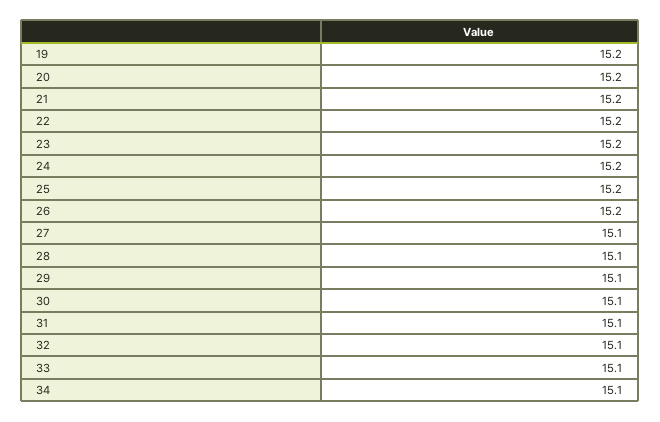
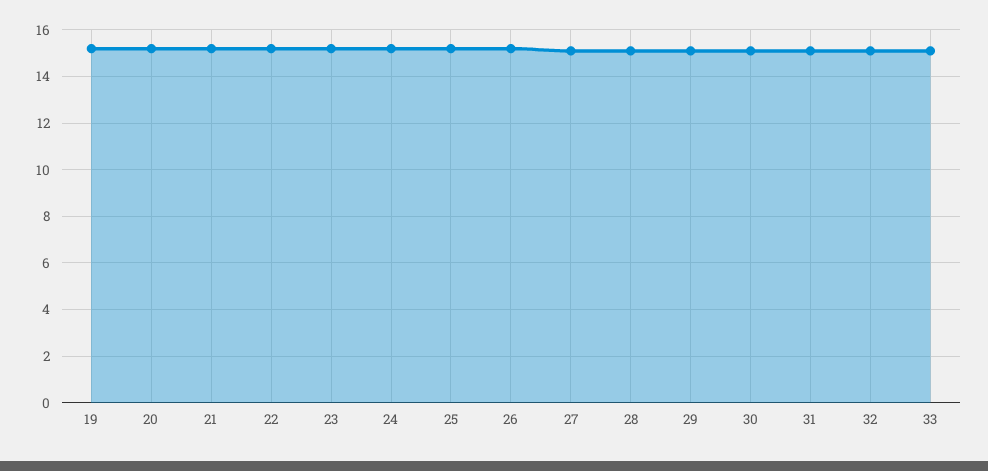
  {
    "19": 15.2,
    "20": 15.2,
    "21": 15.2,
    "22": 15.2,
    "23": 15.2,
    "24": 15.2,
    "25": 15.2,
    "26": 15.2,
    "27": 15.1,
    "28": 15.1,
    "29": 15.1,
    "30": 15.1,
    "31": 15.1,
    "32": 15.1,
-   "33": 15.1,
+   "33": 15.1
-   "34": 15.1
  }

